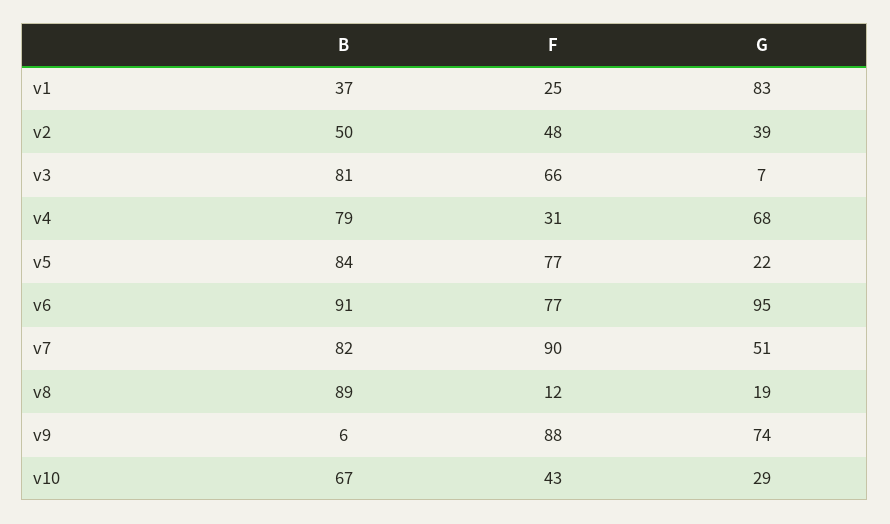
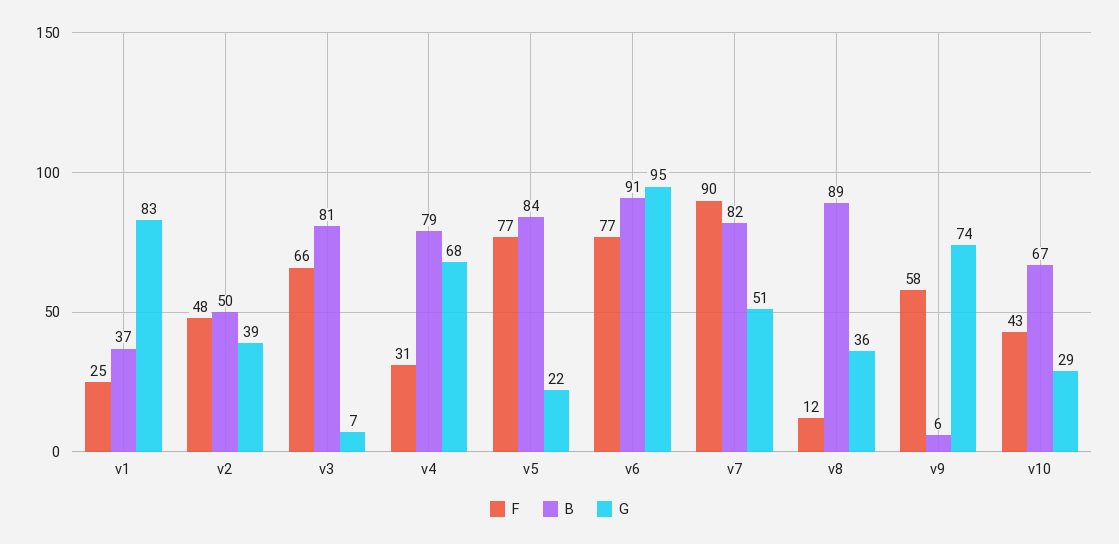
  {
    "B": {
      "v1": 37,
      "v2": 50,
      "v3": 81,
      "v4": 79,
      "v5": 84,
      "v6": 91,
      "v7": 82,
      "v8": 89,
      "v9": 6,
      "v10": 67
    },
    "F": {
      "v1": 25,
      "v2": 48,
      "v3": 66,
      "v4": 31,
      "v5": 77,
      "v6": 77,
      "v7": 90,
      "v8": 12,
-     "v9": 88,
+     "v9": 58,
      "v10": 43
    },
    "G": {
      "v1": 83,
      "v2": 39,
      "v3": 7,
      "v4": 68,
      "v5": 22,
      "v6": 95,
      "v7": 51,
-     "v8": 19,
+     "v8": 36,
      "v9": 74,
      "v10": 29
    }
  }

